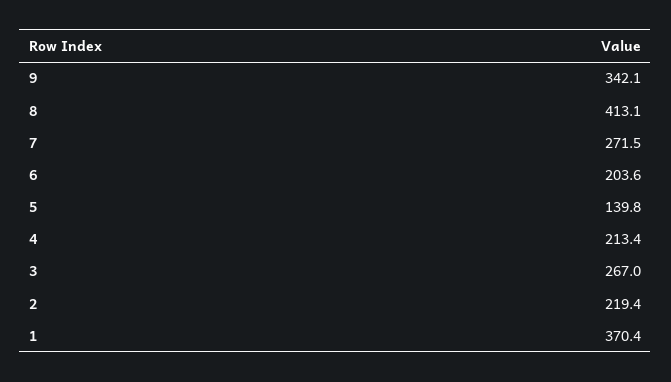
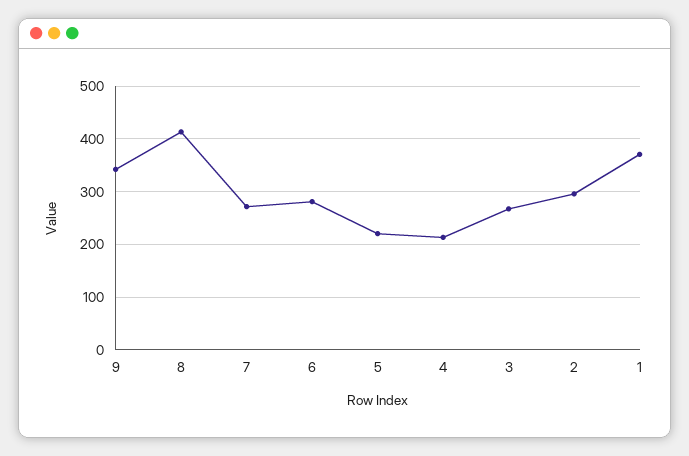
  {
    "9": 342.1,
    "8": 413.1,
    "7": 271.5,
-   "6": 203.6,
+   "6": 280,
-   "5": 139.8,
+   "5": 220,
    "4": 213.4,
    "3": 267,
-   "2": 219.4,
+   "2": 300,
    "1": 370.4
  }

